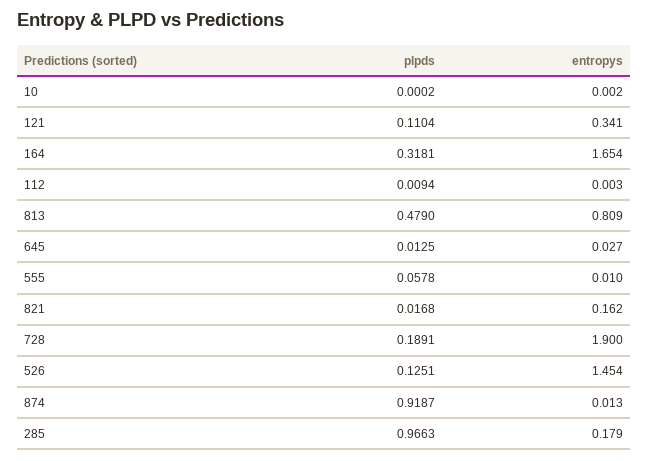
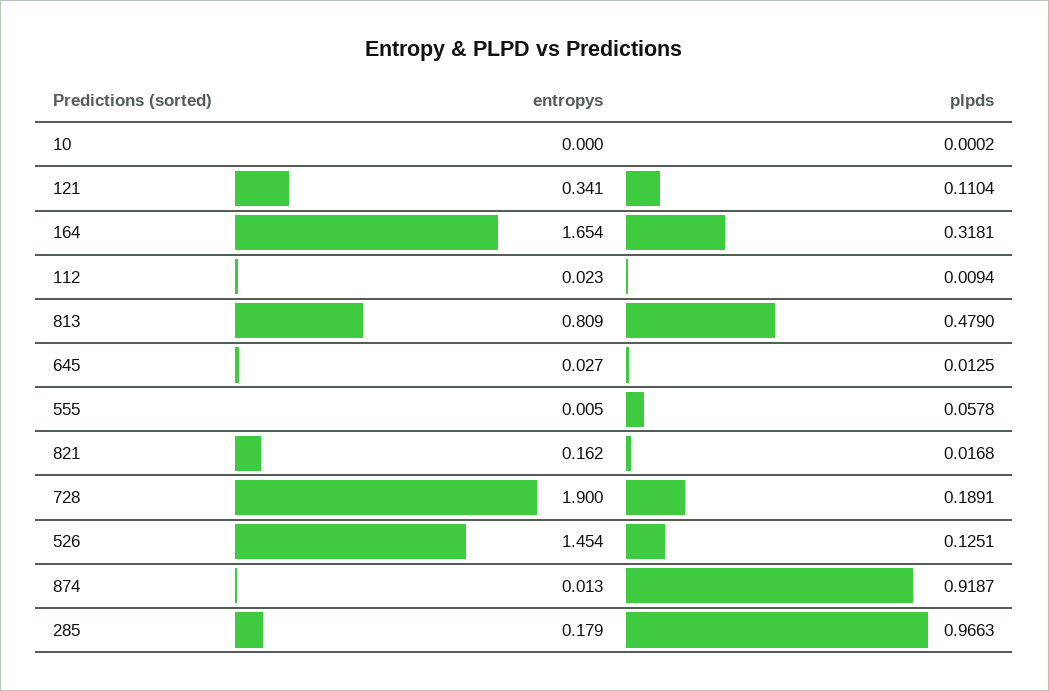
  {
    "plpds": {
      "10": 0.0002,
      "121": 0.1104,
      "164": 0.3181,
      "112": 0.0094,
      "813": 0.479,
      "645": 0.0125,
      "555": 0.0578,
      "821": 0.0168,
      "728": 0.1891,
      "526": 0.1251,
      "874": 0.9187,
      "285": 0.9663
    },
    "entropys": {
-     "10": 0.002,
+     "10": 0,
      "121": 0.341,
      "164": 1.654,
-     "112": 0.003,
+     "112": 0.023,
      "813": 0.809,
      "645": 0.027,
-     "555": 0.01,
+     "555": 0.005,
      "821": 0.162,
      "728": 1.9,
      "526": 1.454,
      "874": 0.013,
      "285": 0.179
    }
  }

